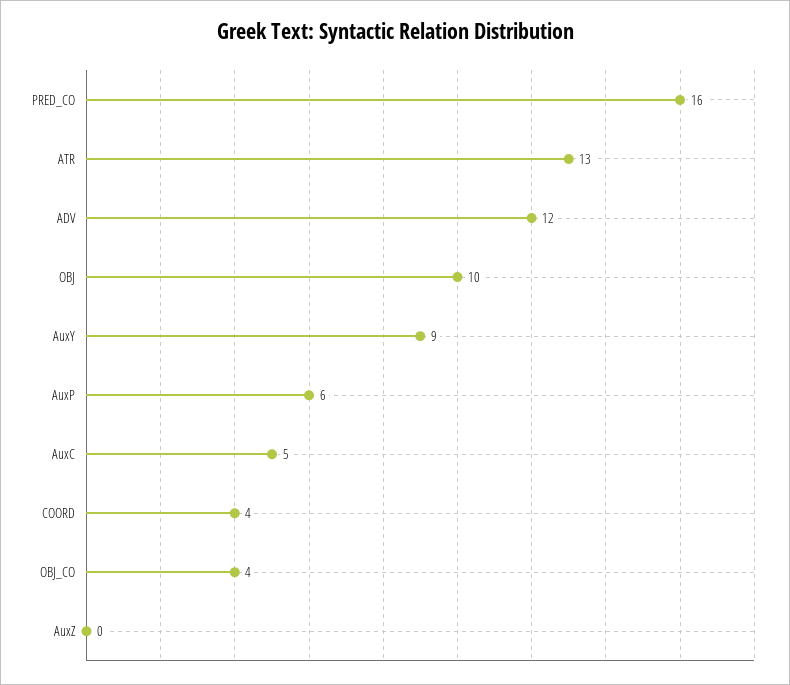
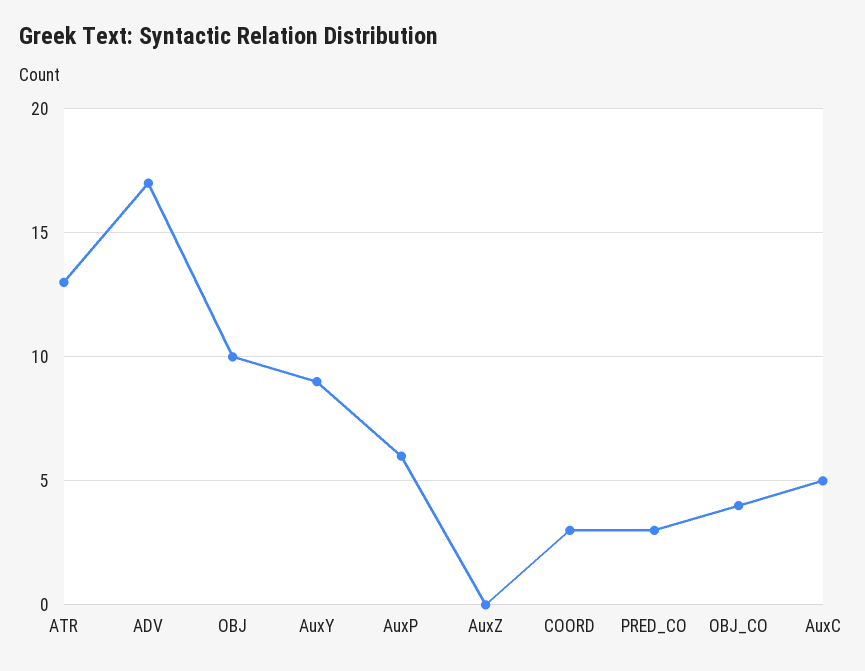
  {
-   "PRED_CO": 16,
+   "PRED_CO": 3,
    "ATR": 13,
-   "ADV": 12,
+   "ADV": 17,
    "OBJ": 10,
    "AuxY": 9,
    "AuxP": 6,
    "AuxC": 5,
-   "COORD": 4,
+   "COORD": 3,
    "OBJ_CO": 4,
    "AuxZ": 0
  }

